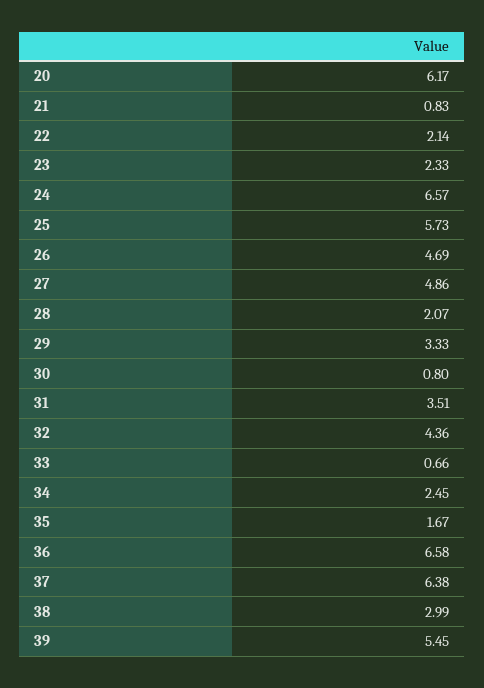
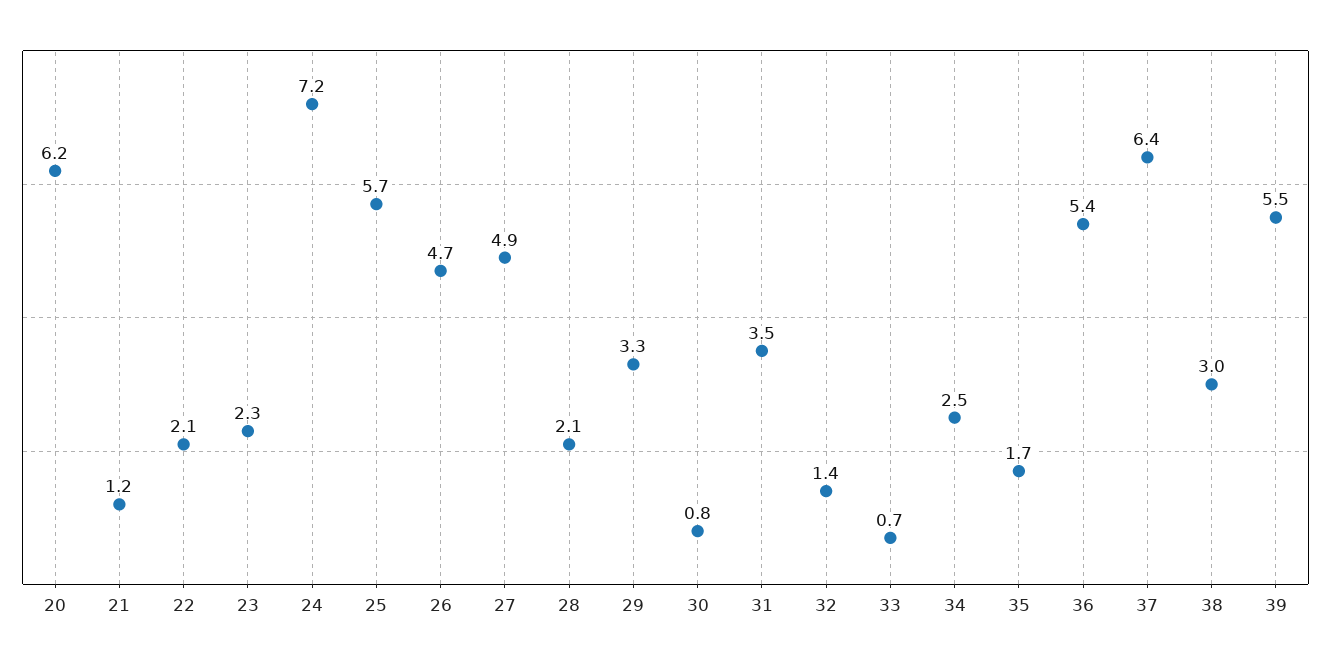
  {
    "20": 6.17,
-   "21": 0.83,
+   "21": 1.2,
    "22": 2.14,
    "23": 2.33,
-   "24": 6.57,
+   "24": 7.2,
    "25": 5.73,
    "26": 4.69,
    "27": 4.86,
    "28": 2.07,
    "29": 3.33,
    "30": 0.8,
    "31": 3.51,
-   "32": 4.36,
+   "32": 1.4,
    "33": 0.66,
    "34": 2.45,
    "35": 1.67,
-   "36": 6.58,
+   "36": 5.4,
    "37": 6.38,
    "38": 2.99,
    "39": 5.45
  }

